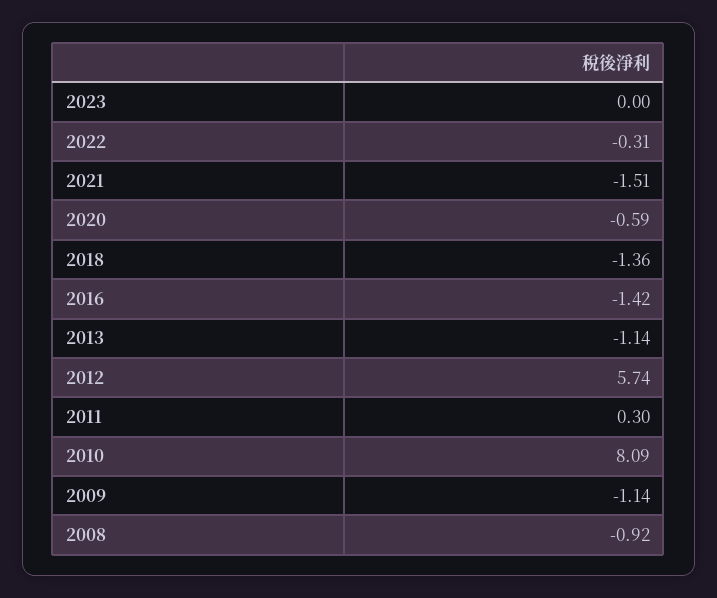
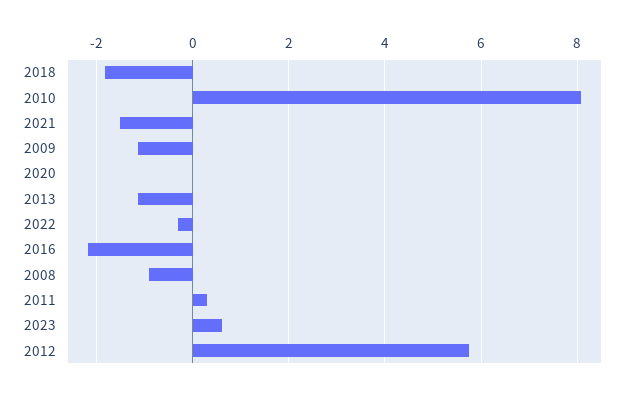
  {
-   "2023": 0,
+   "2023": 0.6,
    "2022": -0.31,
    "2021": -1.51,
-   "2020": -0.59,
+   "2020": 0,
-   "2018": -1.36,
+   "2018": -1.8,
-   "2016": -1.42,
+   "2016": -2.2,
    "2013": -1.14,
    "2012": 5.74,
    "2011": 0.3,
    "2010": 8.09,
    "2009": -1.14,
    "2008": -0.92
  }

